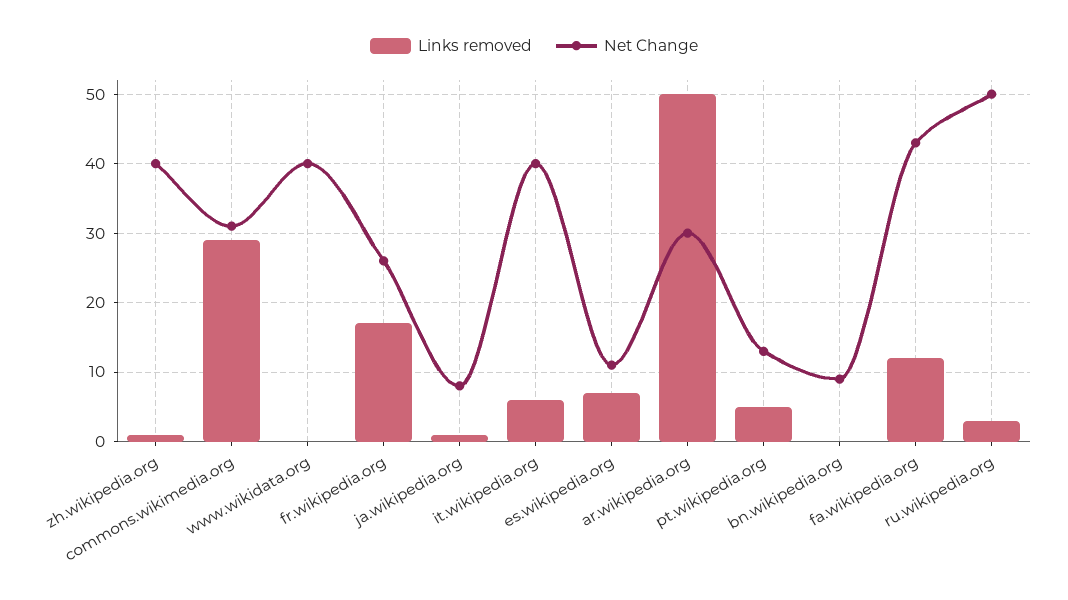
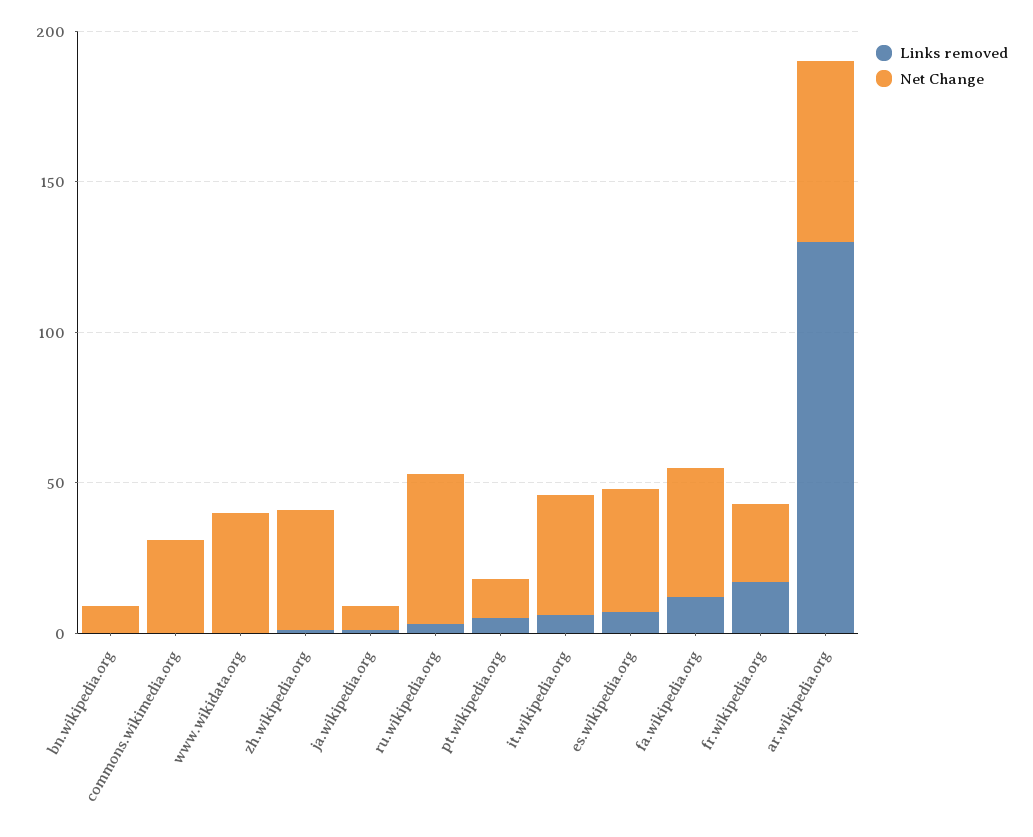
  {
    "Links removed": {
      "zh.wikipedia.org": 1,
-     "commons.wikimedia.org": 29,
+     "commons.wikimedia.org": 0,
      "www.wikidata.org": 0,
      "fr.wikipedia.org": 17,
      "ja.wikipedia.org": 1,
      "it.wikipedia.org": 6,
      "es.wikipedia.org": 7,
-     "ar.wikipedia.org": 50,
+     "ar.wikipedia.org": 130,
      "pt.wikipedia.org": 5,
      "bn.wikipedia.org": 0,
      "fa.wikipedia.org": 12,
      "ru.wikipedia.org": 3
    },
    "Net Change": {
      "zh.wikipedia.org": 40,
      "commons.wikimedia.org": 31,
      "www.wikidata.org": 40,
      "fr.wikipedia.org": 26,
      "ja.wikipedia.org": 8,
      "it.wikipedia.org": 40,
-     "es.wikipedia.org": 11,
+     "es.wikipedia.org": 40,
-     "ar.wikipedia.org": 30,
+     "ar.wikipedia.org": 60,
      "pt.wikipedia.org": 13,
      "bn.wikipedia.org": 9,
      "fa.wikipedia.org": 43,
      "ru.wikipedia.org": 50
    }
  }

